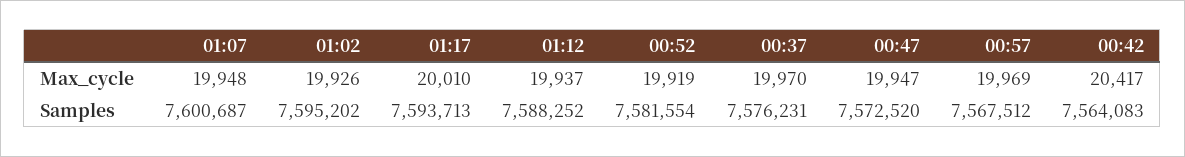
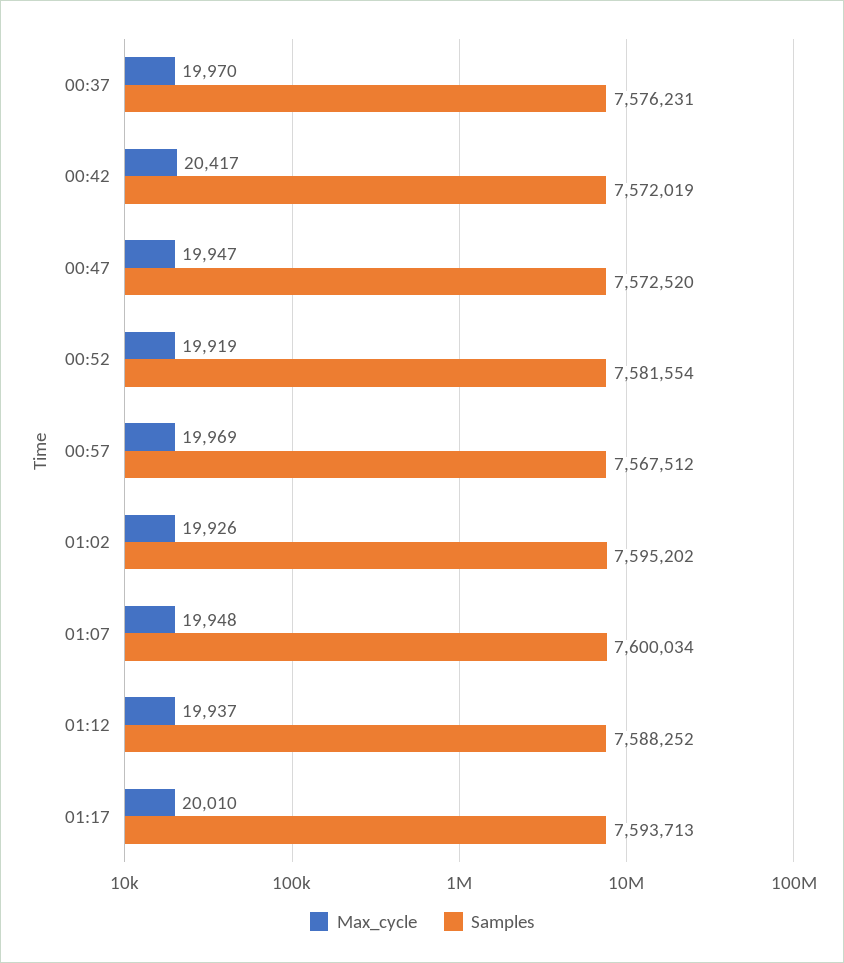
  {
    "Max_cycle": {
      "01:07": 19948,
      "01:02": 19926,
      "01:17": 20010,
      "01:12": 19937,
      "00:52": 19919,
      "00:37": 19970,
      "00:47": 19947,
      "00:57": 19969,
      "00:42": 20417
    },
    "Samples": {
-     "01:07": 7600687,
+     "01:07": 7600034,
      "01:02": 7595202,
      "01:17": 7593713,
      "01:12": 7588252,
      "00:52": 7581554,
      "00:37": 7576231,
      "00:47": 7572520,
      "00:57": 7567512,
-     "00:42": 7564083
+     "00:42": 7572019
    }
  }

